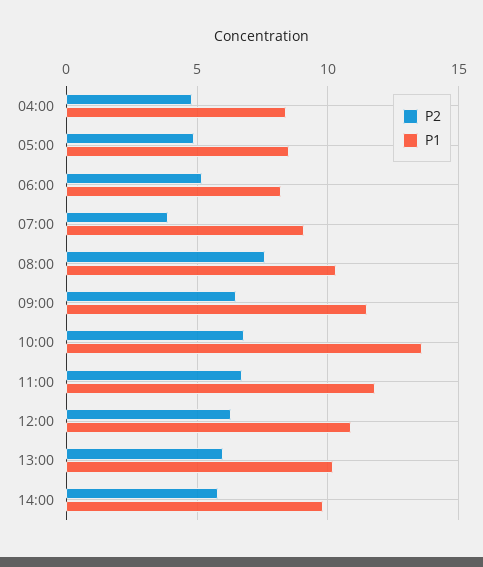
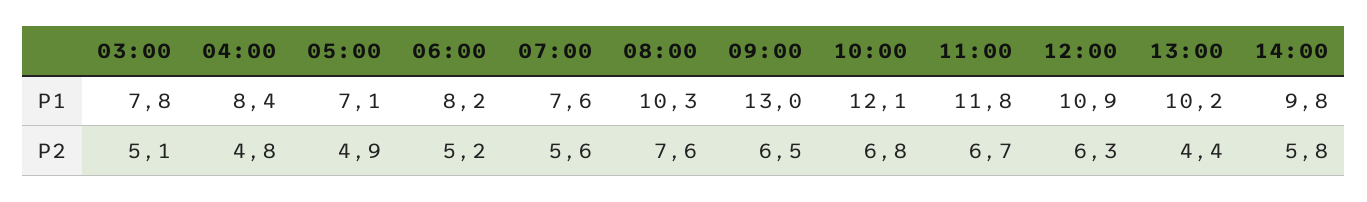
  {
    "P2": {
      "04:00": 4.8,
      "05:00": 4.9,
      "06:00": 5.2,
-     "07:00": 4,
+     "07:00": 5.6,
      "08:00": 7.6,
      "09:00": 6.5,
      "10:00": 6.8,
      "11:00": 6.7,
      "12:00": 6.3,
-     "13:00": 6,
+     "13:00": 4.4,
-     "14:00": 5.8
+     "14:00": 5.8,
+     "03:00": 5.1
    },
    "P1": {
      "04:00": 8.4,
-     "05:00": 8.5,
+     "05:00": 7.1,
      "06:00": 8.2,
-     "07:00": 9,
+     "07:00": 7.6,
      "08:00": 10.3,
-     "09:00": 11.5,
+     "09:00": 13,
-     "10:00": 13.5,
+     "10:00": 12.1,
      "11:00": 11.8,
      "12:00": 10.9,
      "13:00": 10.2,
-     "14:00": 9.8
+     "14:00": 9.8,
+     "03:00": 7.8
    }
  }

